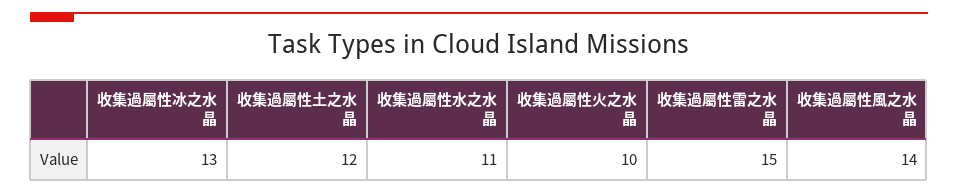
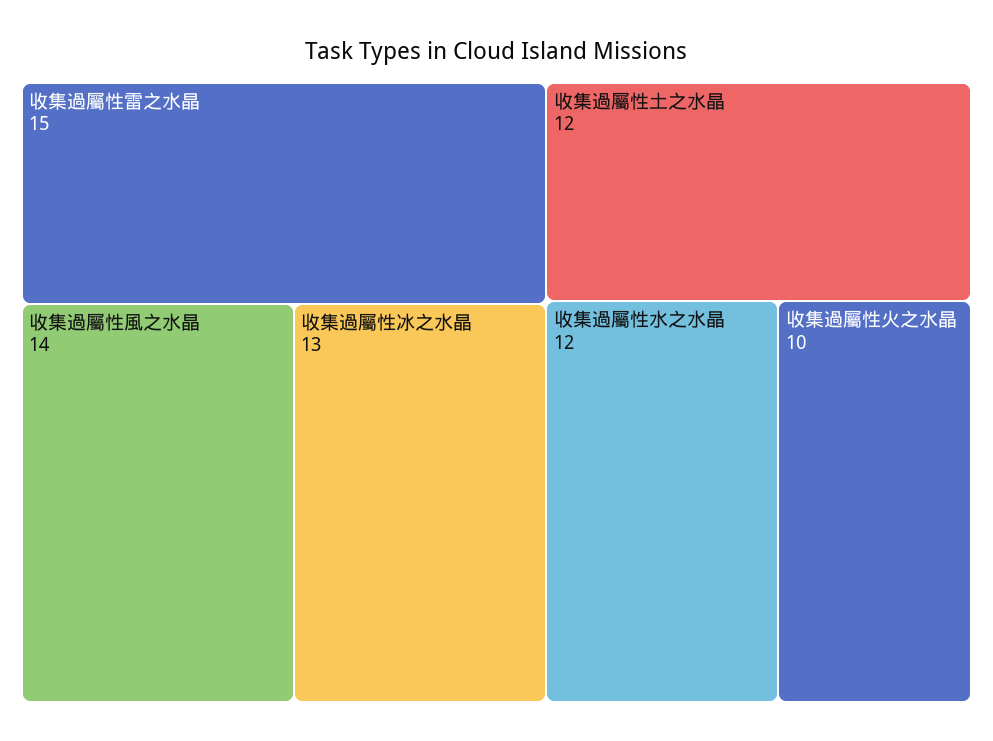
  {
    "收集過屬性冰之水晶": 13,
    "收集過屬性土之水晶": 12,
-   "收集過屬性水之水晶": 11,
+   "收集過屬性水之水晶": 12,
    "收集過屬性火之水晶": 10,
    "收集過屬性雷之水晶": 15,
    "收集過屬性風之水晶": 14
  }

